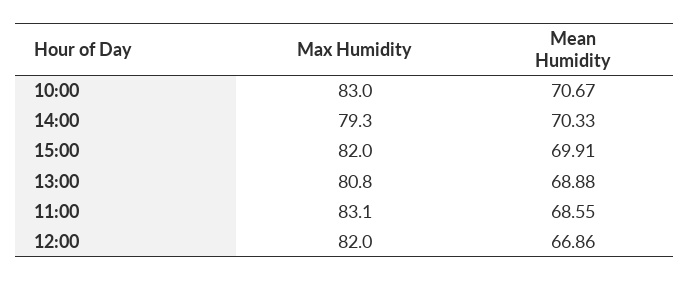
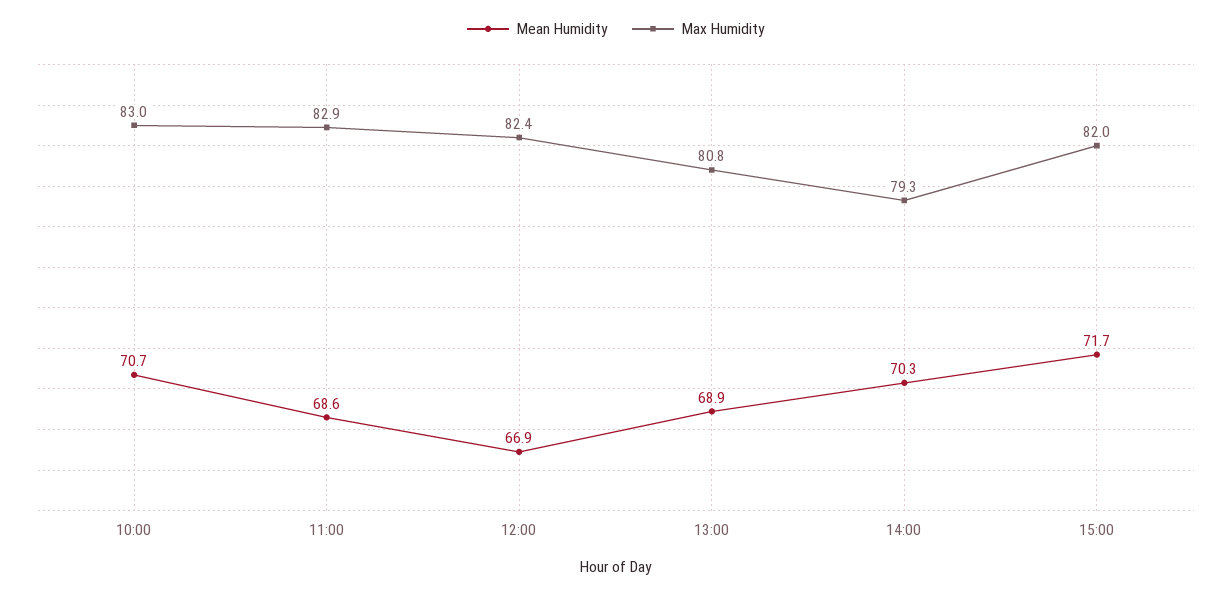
  {
    "Max Humidity": {
      "10:00": 83,
      "14:00": 79.3,
      "15:00": 82,
      "13:00": 80.8,
-     "11:00": 83.1,
+     "11:00": 82.9,
-     "12:00": 82
+     "12:00": 82.4
    },
    "Mean Humidity": {
      "10:00": 70.67,
      "14:00": 70.33,
-     "15:00": 69.91,
+     "15:00": 71.7,
      "13:00": 68.88,
      "11:00": 68.55,
      "12:00": 66.86
    }
  }

